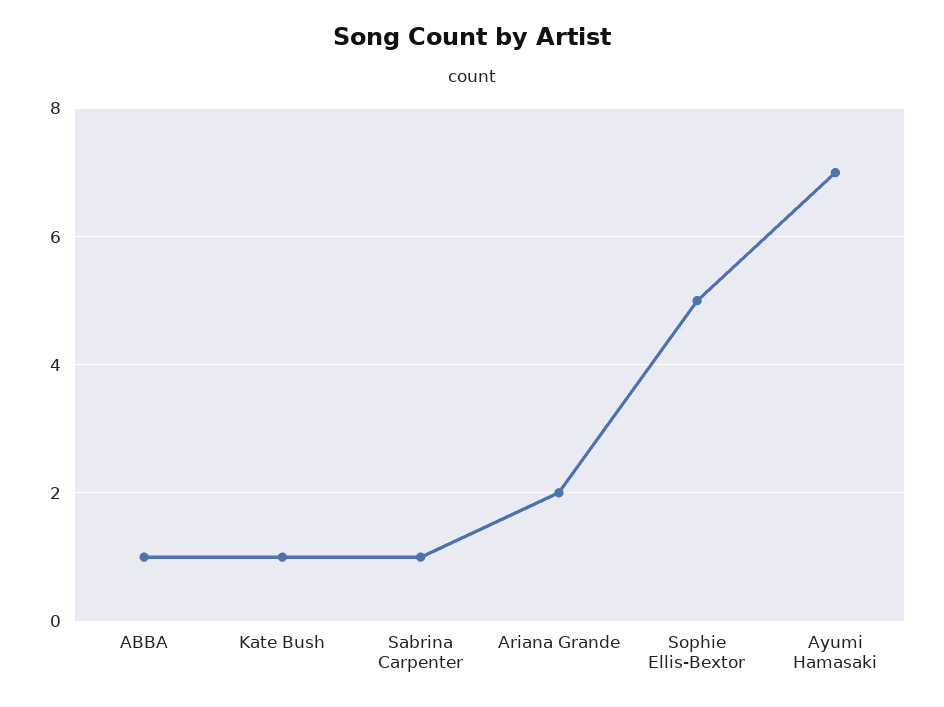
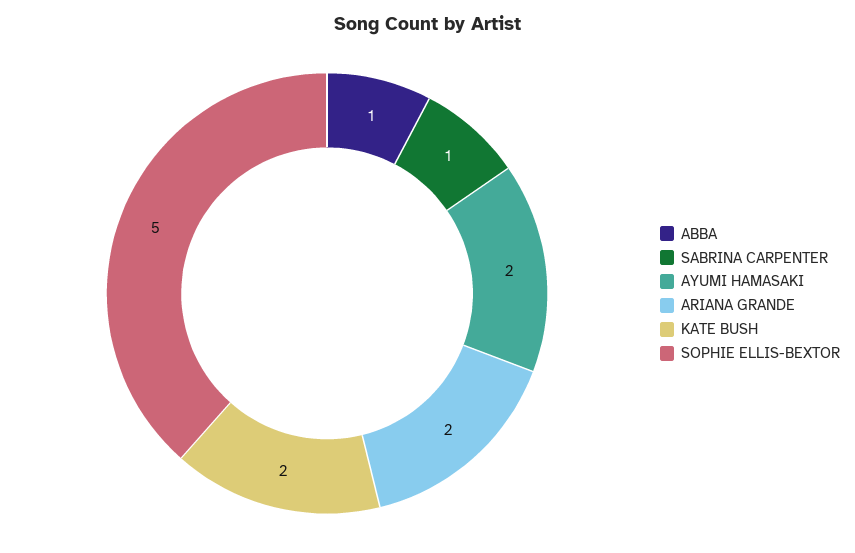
  {
    "ABBA": 1,
-   "Kate Bush": 1,
+   "Kate Bush": 2,
    "Sabrina Carpenter": 1,
    "Ariana Grande": 2,
    "Sophie Ellis-Bextor": 5,
-   "Ayumi Hamasaki": 7
+   "Ayumi Hamasaki": 2
  }

